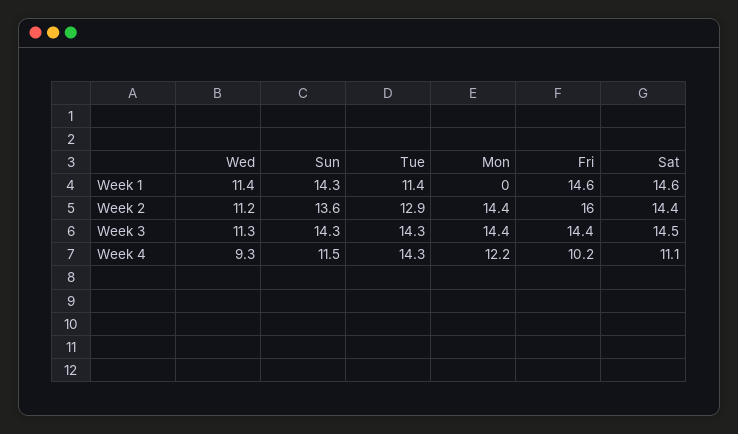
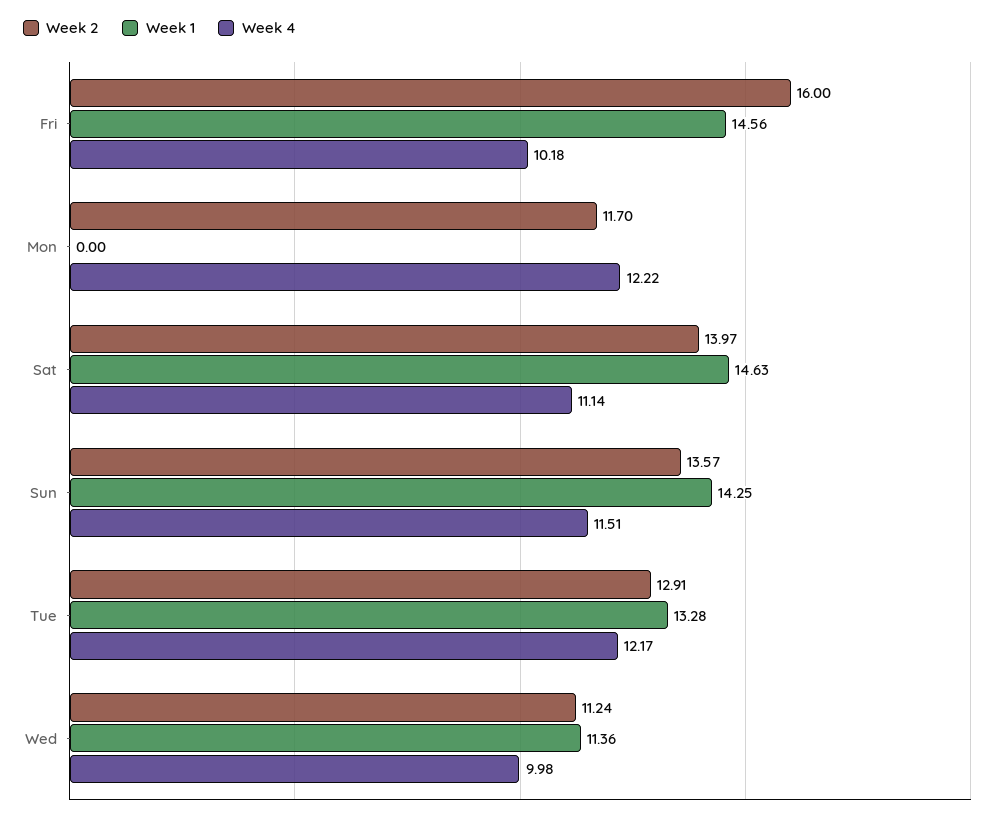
  {
    "Week 1": {
      "Wed": 11.36,
      "Sun": 14.25,
-     "Tue": 11.4,
+     "Tue": 13.28,
      "Mon": 0,
      "Fri": 14.56,
      "Sat": 14.63
    },
    "Week 2": {
      "Wed": 11.24,
      "Sun": 13.57,
      "Tue": 12.91,
-     "Mon": 14.4,
+     "Mon": 11.7,
      "Fri": 16,
-     "Sat": 14.4
+     "Sat": 13.97
    },
-   "Week 3": {
-     "Wed": 11.3,
-     "Sun": 14.3,
-     "Tue": 14.3,
-     "Mon": 14.4,
-     "Fri": 14.4,
-     "Sat": 14.5
-   },
    "Week 4": {
-     "Wed": 9.3,
+     "Wed": 9.98,
      "Sun": 11.51,
-     "Tue": 14.3,
+     "Tue": 12.17,
      "Mon": 12.22,
      "Fri": 10.18,
      "Sat": 11.14
    }
  }

